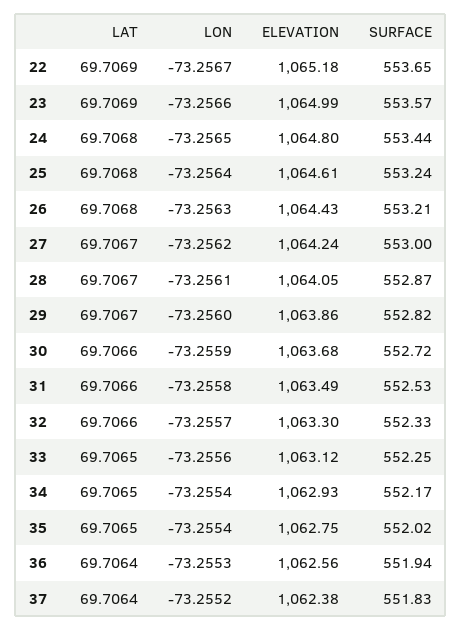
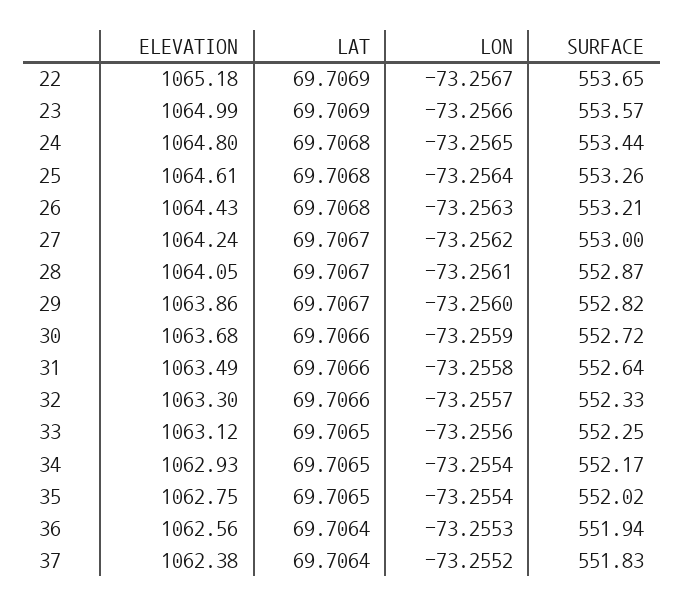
  {
    "LAT": {
      "22": 69.7069,
      "23": 69.7069,
      "24": 69.7068,
      "25": 69.7068,
      "26": 69.7068,
      "27": 69.7067,
      "28": 69.7067,
      "29": 69.7067,
      "30": 69.7066,
      "31": 69.7066,
      "32": 69.7066,
      "33": 69.7065,
      "34": 69.7065,
      "35": 69.7065,
      "36": 69.7064,
      "37": 69.7064
    },
    "LON": {
      "22": -73.2567,
      "23": -73.2566,
      "24": -73.2565,
      "25": -73.2564,
      "26": -73.2563,
      "27": -73.2562,
      "28": -73.2561,
      "29": -73.256,
      "30": -73.2559,
      "31": -73.2558,
      "32": -73.2557,
      "33": -73.2556,
      "34": -73.2554,
      "35": -73.2554,
      "36": -73.2553,
      "37": -73.2552
    },
    "ELEVATION": {
      "22": 1065.18,
      "23": 1064.99,
      "24": 1064.8,
      "25": 1064.61,
      "26": 1064.43,
      "27": 1064.24,
      "28": 1064.05,
      "29": 1063.86,
      "30": 1063.68,
      "31": 1063.49,
      "32": 1063.3,
      "33": 1063.12,
      "34": 1062.93,
      "35": 1062.75,
      "36": 1062.56,
      "37": 1062.38
    },
    "SURFACE": {
      "22": 553.65,
      "23": 553.57,
      "24": 553.44,
-     "25": 553.24,
+     "25": 553.26,
      "26": 553.21,
      "27": 553,
      "28": 552.87,
      "29": 552.82,
      "30": 552.72,
-     "31": 552.53,
+     "31": 552.64,
      "32": 552.33,
      "33": 552.25,
      "34": 552.17,
      "35": 552.02,
      "36": 551.94,
      "37": 551.83
    }
  }

